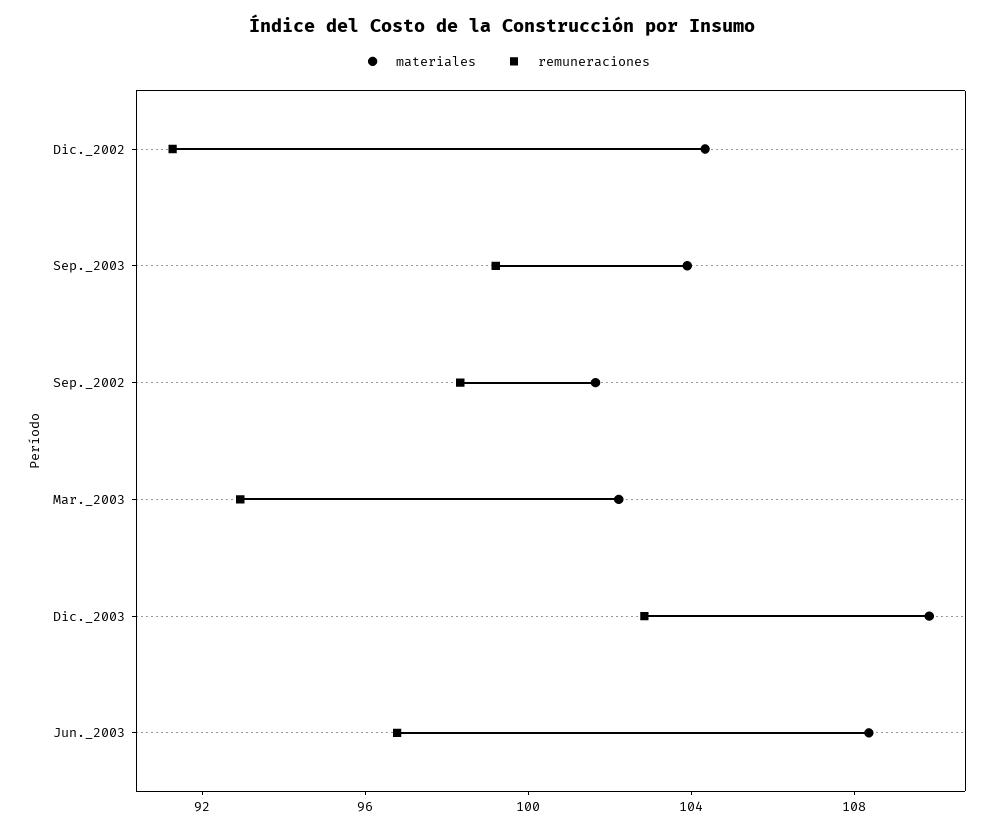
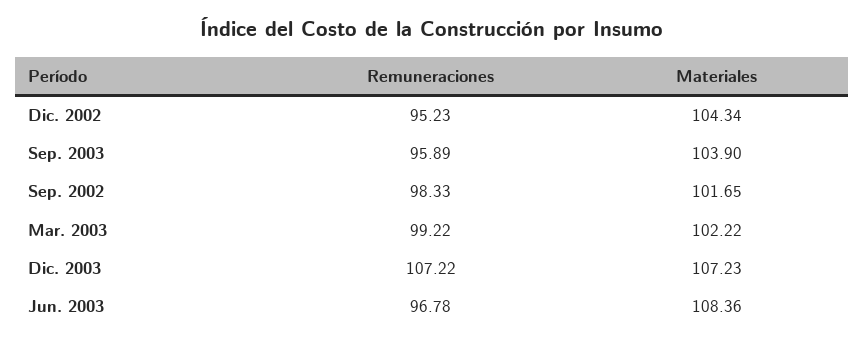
  {
    "materiales": {
      "Dic._2002": 104.34,
      "Sep._2003": 103.9,
      "Sep._2002": 101.65,
      "Mar._2003": 102.22,
-     "Dic._2003": 110,
+     "Dic._2003": 107.23,
      "Jun._2003": 108.36
    },
    "remuneraciones": {
-     "Dic._2002": 91,
+     "Dic._2002": 95.23,
-     "Sep._2003": 99,
+     "Sep._2003": 95.89,
      "Sep._2002": 98.33,
-     "Mar._2003": 93,
+     "Mar._2003": 99.22,
-     "Dic._2003": 103,
+     "Dic._2003": 107.22,
      "Jun._2003": 96.78
    }
  }

